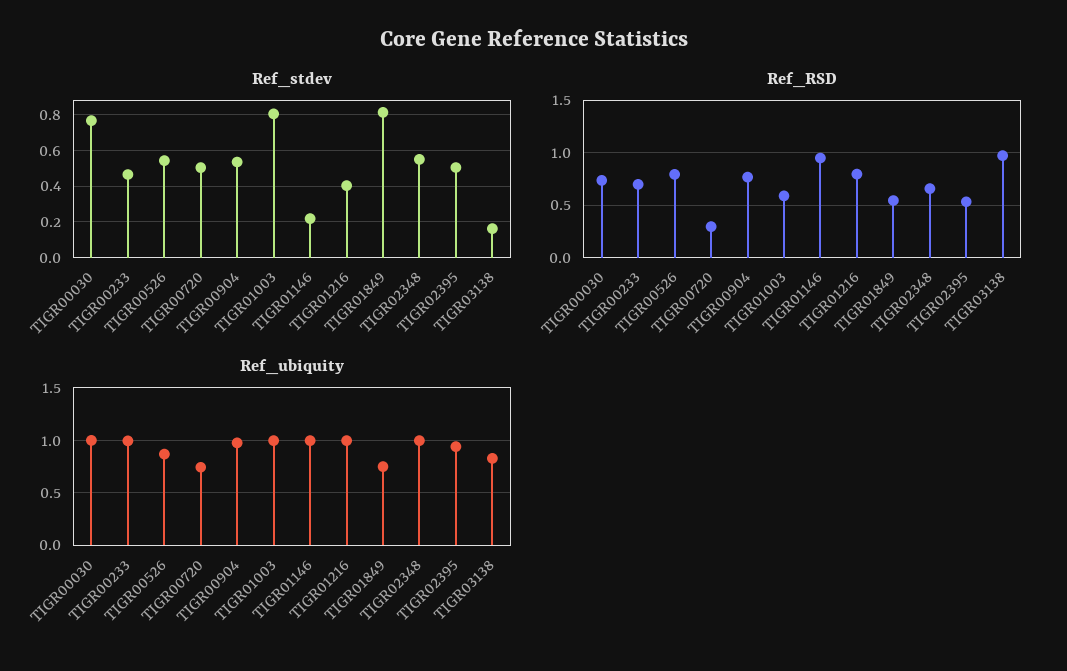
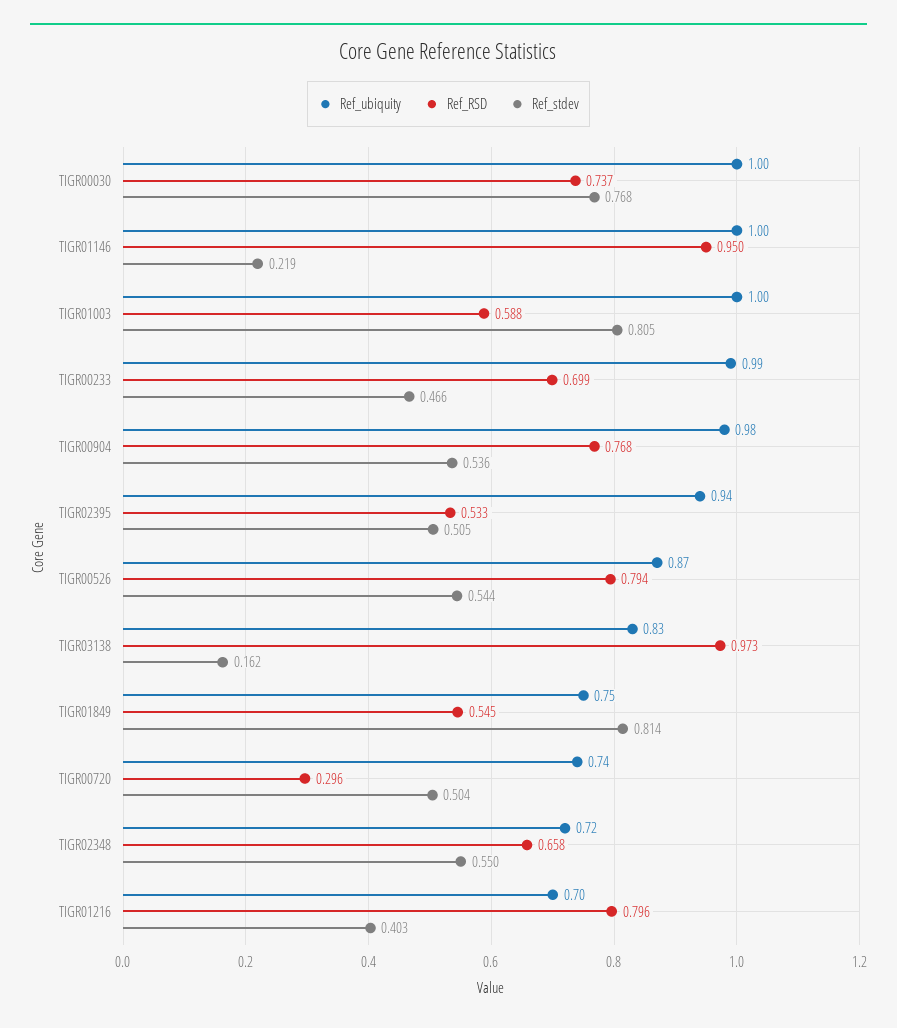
  {
    "Ref_stdev": {
      "TIGR00030": 0.768,
      "TIGR00233": 0.466,
      "TIGR00526": 0.544,
      "TIGR00720": 0.504,
      "TIGR00904": 0.536,
      "TIGR01003": 0.805,
      "TIGR01146": 0.219,
      "TIGR01216": 0.403,
      "TIGR01849": 0.814,
      "TIGR02348": 0.55,
      "TIGR02395": 0.505,
      "TIGR03138": 0.162
    },
    "Ref_RSD": {
      "TIGR00030": 0.737,
      "TIGR00233": 0.699,
      "TIGR00526": 0.794,
      "TIGR00720": 0.296,
      "TIGR00904": 0.768,
      "TIGR01003": 0.588,
      "TIGR01146": 0.95,
      "TIGR01216": 0.796,
      "TIGR01849": 0.545,
      "TIGR02348": 0.658,
      "TIGR02395": 0.533,
      "TIGR03138": 0.973
    },
    "Ref_ubiquity": {
      "TIGR00030": 1,
      "TIGR00233": 0.99,
      "TIGR00526": 0.87,
      "TIGR00720": 0.74,
      "TIGR00904": 0.98,
      "TIGR01003": 1,
      "TIGR01146": 1,
-     "TIGR01216": 1,
+     "TIGR01216": 0.7,
      "TIGR01849": 0.75,
-     "TIGR02348": 1,
+     "TIGR02348": 0.72,
      "TIGR02395": 0.94,
      "TIGR03138": 0.83
    }
  }

